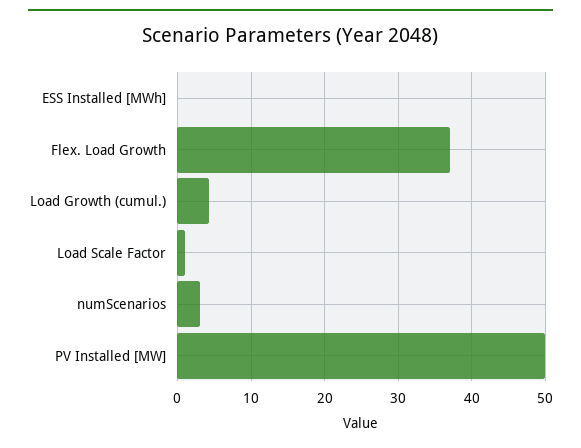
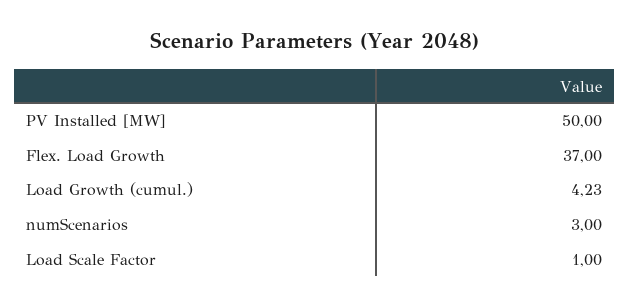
  {
-   "ESS Installed [MWh]": 0,
    "Flex. Load Growth": 37,
    "Load Growth (cumul.)": 4.23,
    "Load Scale Factor": 1,
    "numScenarios": 3,
    "PV Installed [MW]": 50
  }

